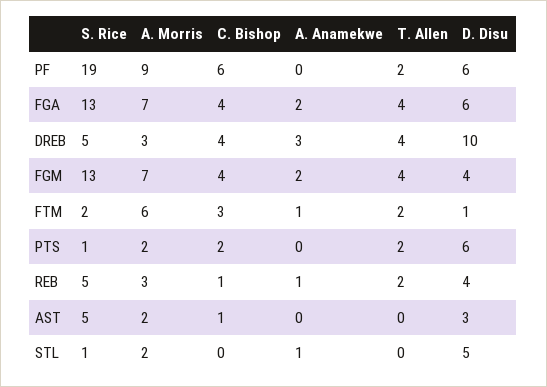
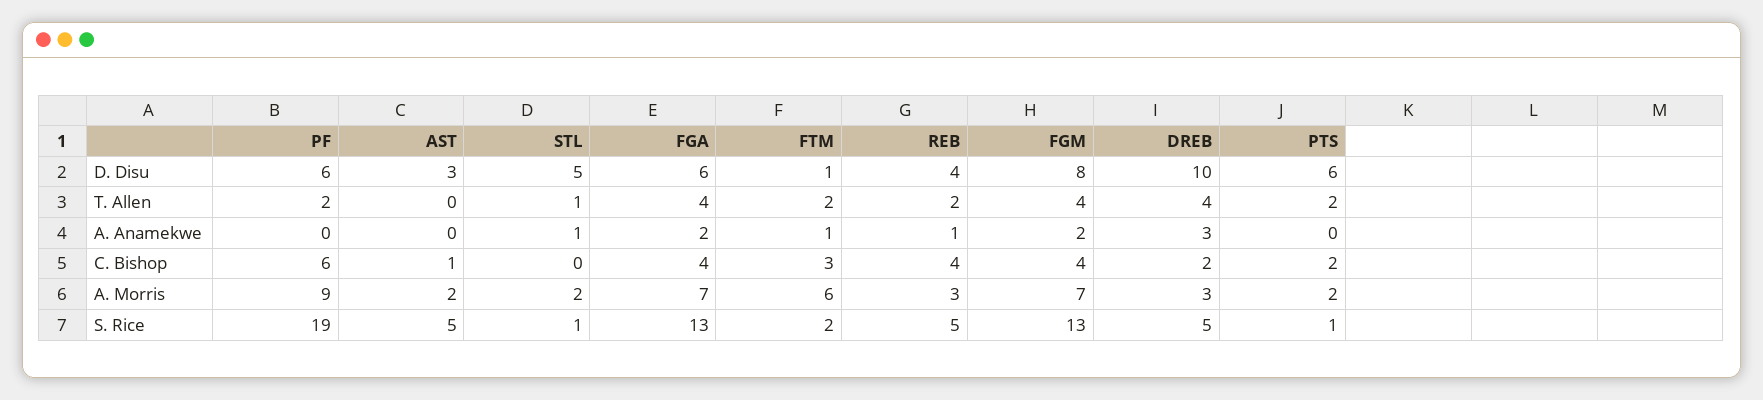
  {
    "S. Rice": {
      "PF": 19,
      "FGA": 13,
      "DREB": 5,
      "FGM": 13,
      "FTM": 2,
      "PTS": 1,
      "REB": 5,
      "AST": 5,
      "STL": 1
    },
    "A. Morris": {
      "PF": 9,
      "FGA": 7,
      "DREB": 3,
      "FGM": 7,
      "FTM": 6,
      "PTS": 2,
      "REB": 3,
      "AST": 2,
      "STL": 2
    },
    "C. Bishop": {
      "PF": 6,
      "FGA": 4,
-     "DREB": 4,
+     "DREB": 2,
      "FGM": 4,
      "FTM": 3,
      "PTS": 2,
-     "REB": 1,
+     "REB": 4,
      "AST": 1,
      "STL": 0
    },
    "A. Anamekwe": {
      "PF": 0,
      "FGA": 2,
      "DREB": 3,
      "FGM": 2,
      "FTM": 1,
      "PTS": 0,
      "REB": 1,
      "AST": 0,
      "STL": 1
    },
    "T. Allen": {
      "PF": 2,
      "FGA": 4,
      "DREB": 4,
      "FGM": 4,
      "FTM": 2,
      "PTS": 2,
      "REB": 2,
      "AST": 0,
-     "STL": 0
+     "STL": 1
    },
    "D. Disu": {
      "PF": 6,
      "FGA": 6,
      "DREB": 10,
-     "FGM": 4,
+     "FGM": 8,
      "FTM": 1,
      "PTS": 6,
      "REB": 4,
      "AST": 3,
      "STL": 5
    }
  }

